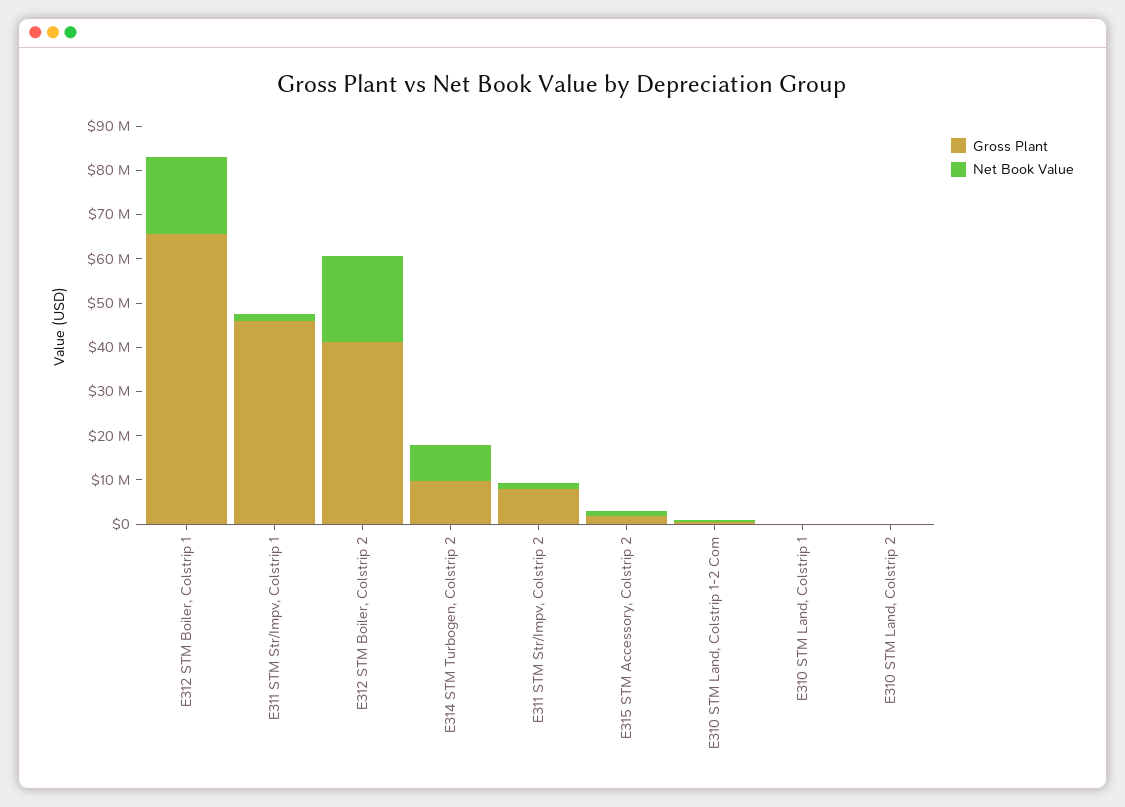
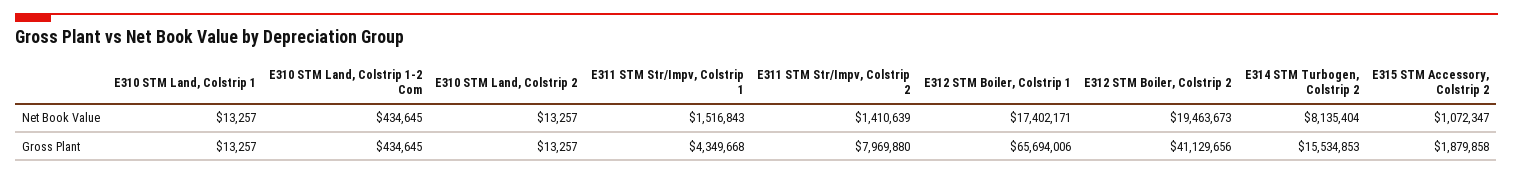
  {
    "Gross Plant": {
      "E312 STM Boiler, Colstrip 1": 65694006,
-     "E311 STM Str/Impv, Colstrip 1": 46000000,
+     "E311 STM Str/Impv, Colstrip 1": 4349668,
      "E312 STM Boiler, Colstrip 2": 41129656,
-     "E314 STM Turbogen, Colstrip 2": 10000000,
+     "E314 STM Turbogen, Colstrip 2": 15534853,
      "E311 STM Str/Impv, Colstrip 2": 7969880,
      "E315 STM Accessory, Colstrip 2": 1879858,
      "E310 STM Land, Colstrip 1-2 Com": 434645,
      "E310 STM Land, Colstrip 1": 13257,
      "E310 STM Land, Colstrip 2": 13257
    },
    "Net Book Value": {
      "E312 STM Boiler, Colstrip 1": 17402171,
      "E311 STM Str/Impv, Colstrip 1": 1516843,
      "E312 STM Boiler, Colstrip 2": 19463673,
      "E314 STM Turbogen, Colstrip 2": 8135404,
      "E311 STM Str/Impv, Colstrip 2": 1410639,
      "E315 STM Accessory, Colstrip 2": 1072347,
      "E310 STM Land, Colstrip 1-2 Com": 434645,
      "E310 STM Land, Colstrip 1": 13257,
      "E310 STM Land, Colstrip 2": 13257
    }
  }

